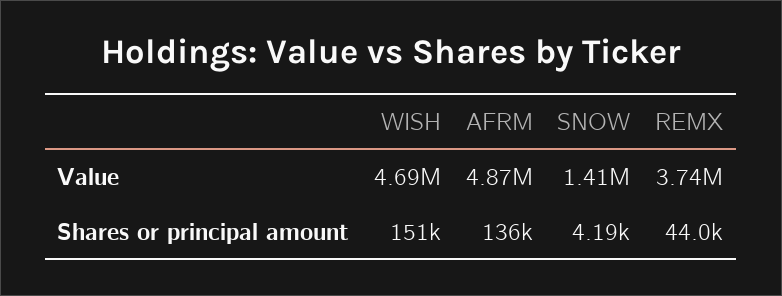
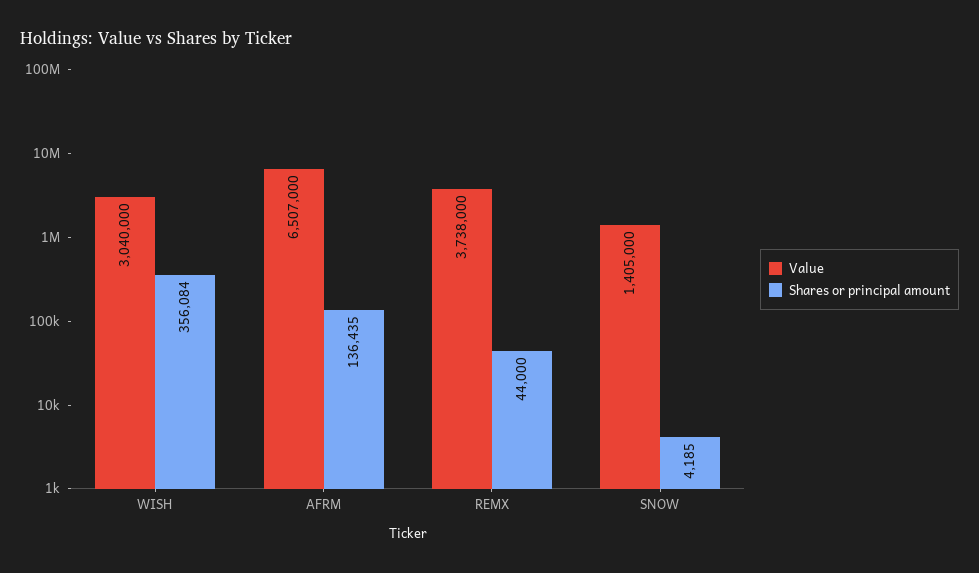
  {
    "Value": {
-     "WISH": 4690000,
+     "WISH": 3040000,
-     "AFRM": 4870000,
+     "AFRM": 6507000,
      "SNOW": 1405000,
      "REMX": 3738000
    },
    "Shares or principal amount": {
-     "WISH": 151000,
+     "WISH": 356084,
      "AFRM": 136435,
      "SNOW": 4185,
      "REMX": 44000
    }
  }

